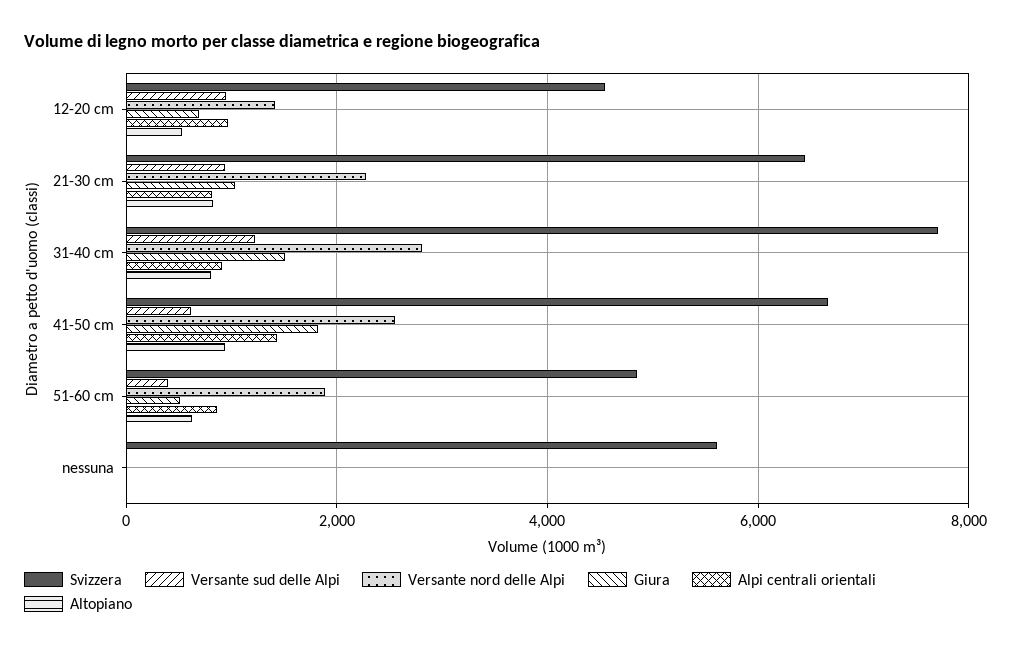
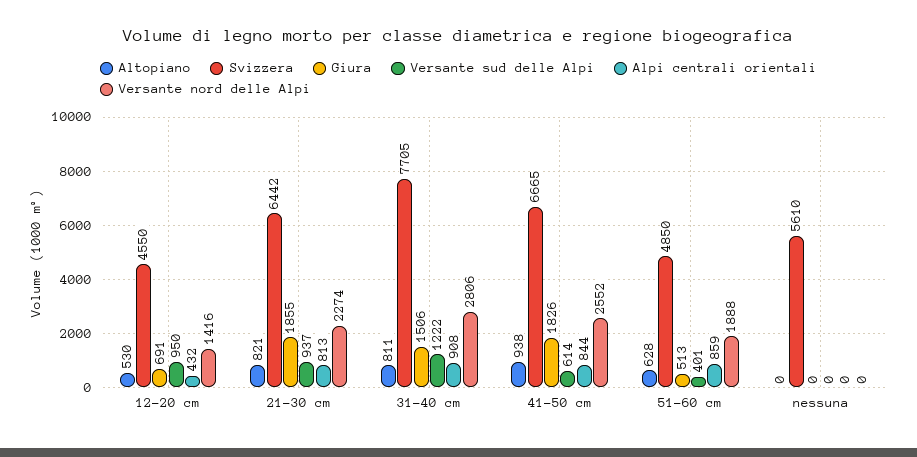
  {
    "Svizzera": {
      "12-20 cm": 4550,
      "21-30 cm": 6442,
      "31-40 cm": 7705,
      "41-50 cm": 6665,
      "51-60 cm": 4850,
      "nessuna": 5610
    },
    "Versante sud delle Alpi": {
      "12-20 cm": 950,
      "21-30 cm": 937,
      "31-40 cm": 1222,
      "41-50 cm": 614,
      "51-60 cm": 401,
      "nessuna": 0
    },
    "Versante nord delle Alpi": {
      "12-20 cm": 1416,
      "21-30 cm": 2274,
      "31-40 cm": 2806,
      "41-50 cm": 2552,
      "51-60 cm": 1888,
      "nessuna": 0
    },
    "Giura": {
      "12-20 cm": 691,
-     "21-30 cm": 1000,
+     "21-30 cm": 1855,
      "31-40 cm": 1506,
      "41-50 cm": 1826,
      "51-60 cm": 513,
      "nessuna": 0
    },
    "Alpi centrali orientali": {
-     "12-20 cm": 1000,
+     "12-20 cm": 432,
      "21-30 cm": 813,
      "31-40 cm": 908,
-     "41-50 cm": 1400,
+     "41-50 cm": 844,
      "51-60 cm": 859,
      "nessuna": 0
    },
    "Altopiano": {
      "12-20 cm": 530,
      "21-30 cm": 821,
      "31-40 cm": 811,
      "41-50 cm": 938,
      "51-60 cm": 628,
      "nessuna": 0
    }
  }

